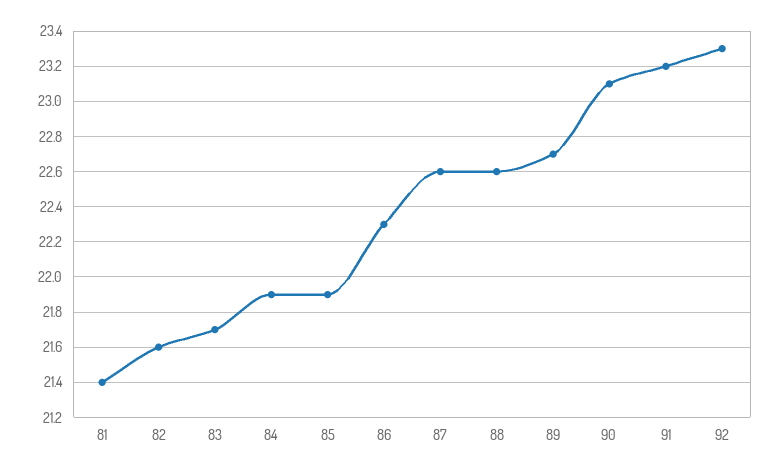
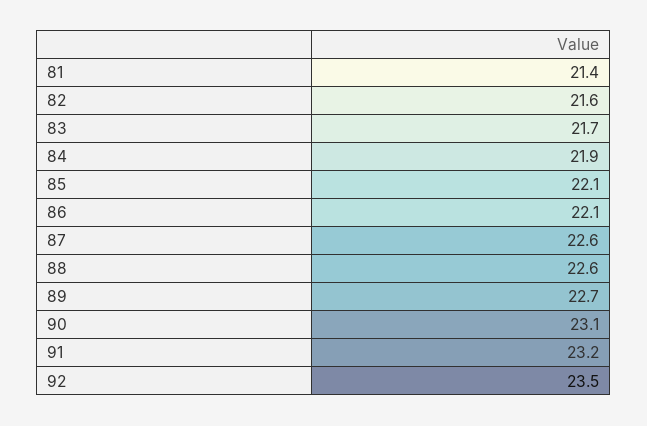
  {
    "81": 21.4,
    "82": 21.6,
    "83": 21.7,
    "84": 21.9,
-   "85": 21.9,
+   "85": 22.1,
-   "86": 22.3,
+   "86": 22.1,
    "87": 22.6,
    "88": 22.6,
    "89": 22.7,
    "90": 23.1,
    "91": 23.2,
-   "92": 23.3
+   "92": 23.5
  }

